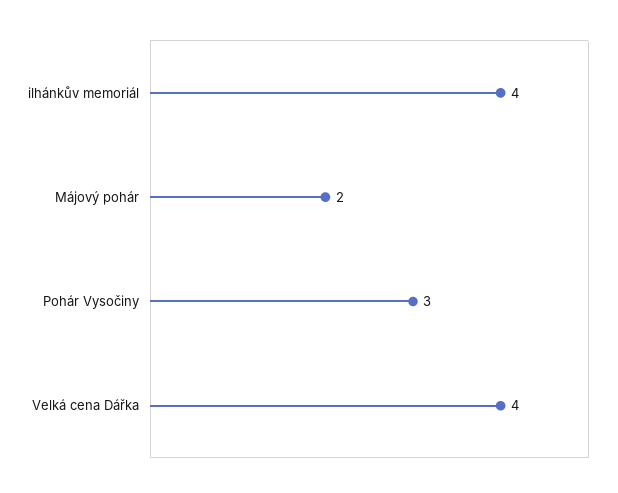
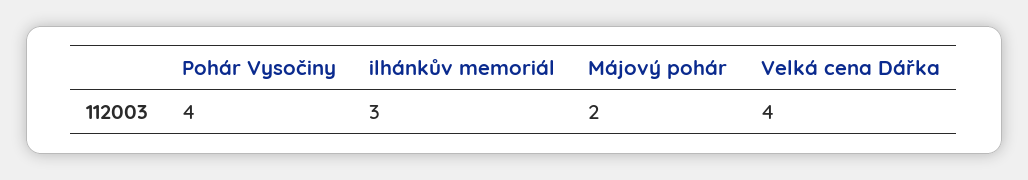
  {
-   "ilhánkův memoriál": 4,
+   "ilhánkův memoriál": 3,
    "Májový pohár": 2,
-   "Pohár Vysočiny": 3,
+   "Pohár Vysočiny": 4,
    "Velká cena Dářka": 4
  }

